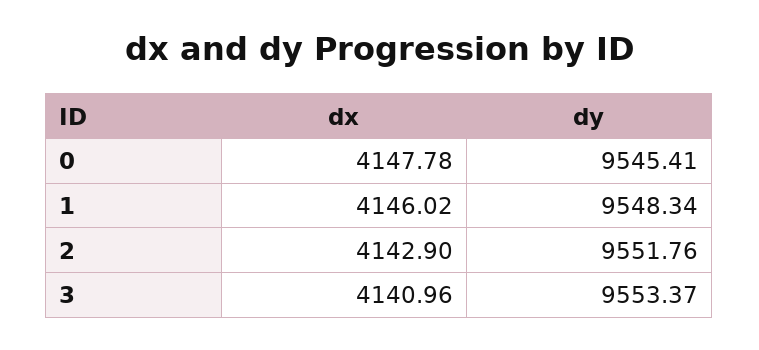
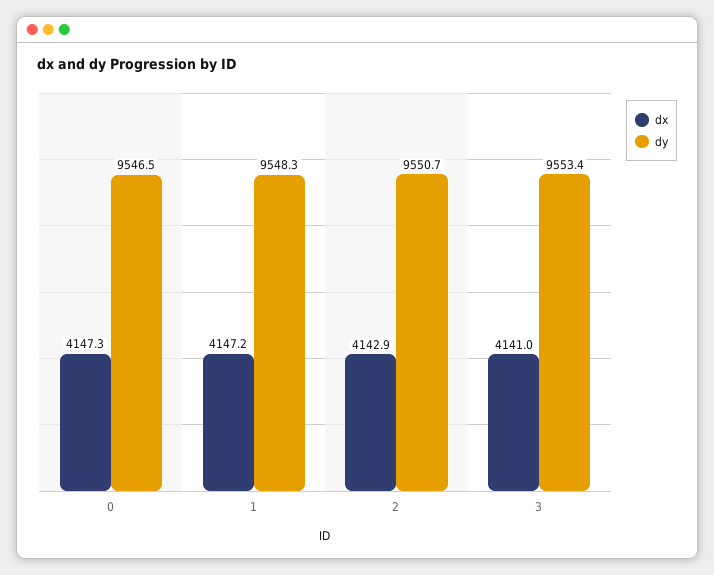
  {
    "dx": {
-     "0": 4147.78,
+     "0": 4147.3,
-     "1": 4146.02,
+     "1": 4147.2,
      "2": 4142.9,
      "3": 4140.96
    },
    "dy": {
-     "0": 9545.41,
+     "0": 9546.5,
      "1": 9548.34,
-     "2": 9551.76,
+     "2": 9550.7,
      "3": 9553.37
    }
  }

